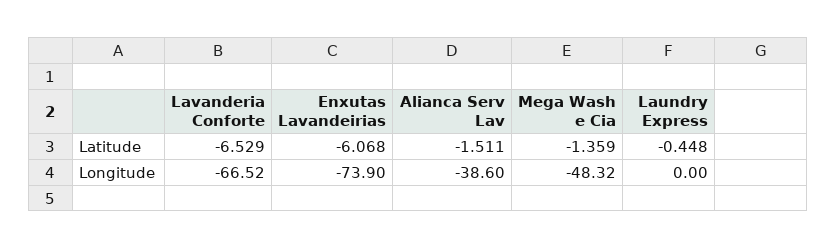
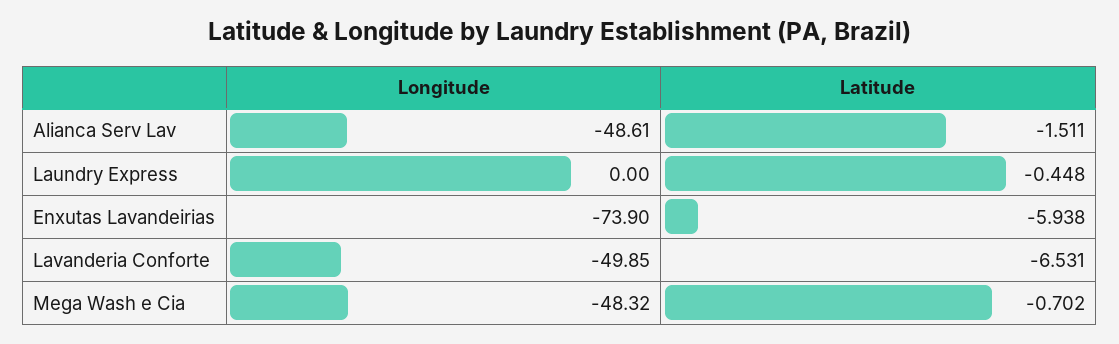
  {
    "Lavanderia Conforte": {
-     "Latitude": -6.529,
+     "Latitude": -6.531,
-     "Longitude": -66.52
+     "Longitude": -49.85
    },
    "Enxutas Lavandeirias": {
-     "Latitude": -6.068,
+     "Latitude": -5.938,
      "Longitude": -73.9
    },
    "Alianca Serv Lav": {
      "Latitude": -1.511,
-     "Longitude": -38.6
+     "Longitude": -48.61
    },
    "Mega Wash e Cia": {
-     "Latitude": -1.359,
+     "Latitude": -0.702,
      "Longitude": -48.32
    },
    "Laundry Express": {
      "Latitude": -0.448,
      "Longitude": 0
    }
  }

